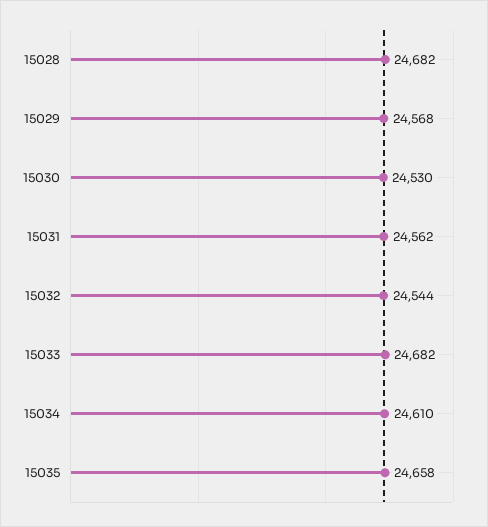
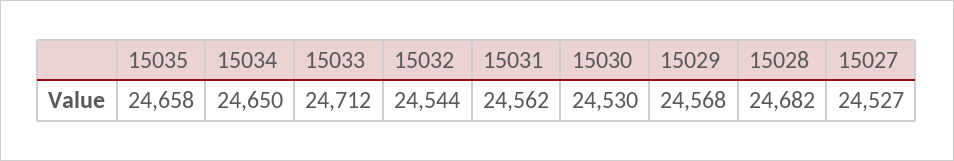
  {
    "15028": 24682,
    "15029": 24568,
    "15030": 24530,
    "15031": 24562,
    "15032": 24544,
-   "15033": 24682,
+   "15033": 24712,
-   "15034": 24610,
+   "15034": 24650,
-   "15035": 24658
+   "15035": 24658,
+   "15027": 24527
  }

